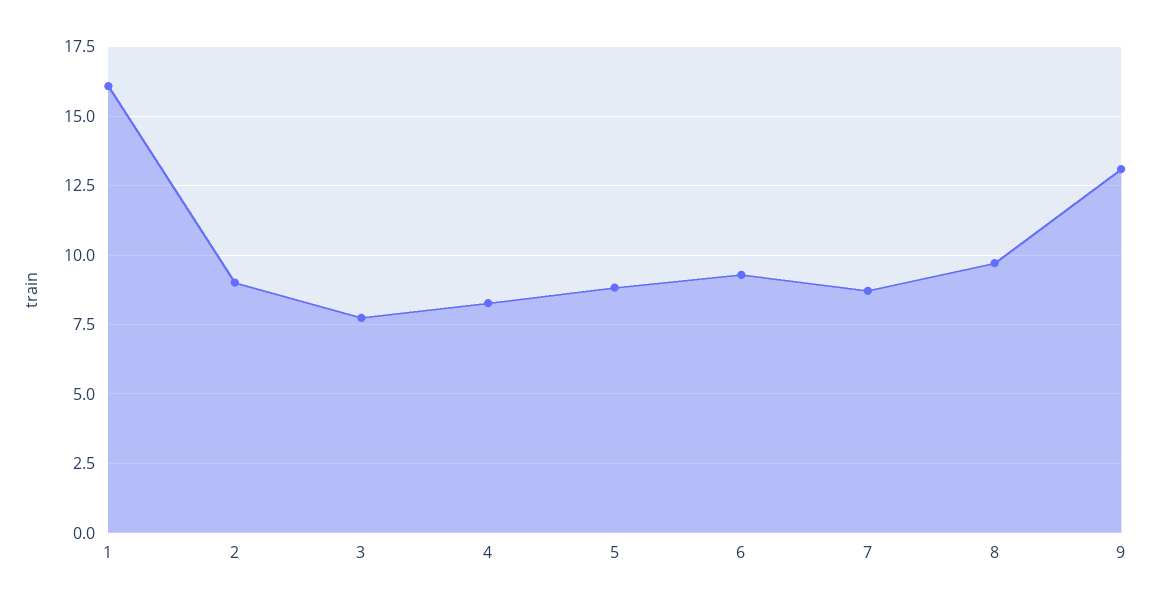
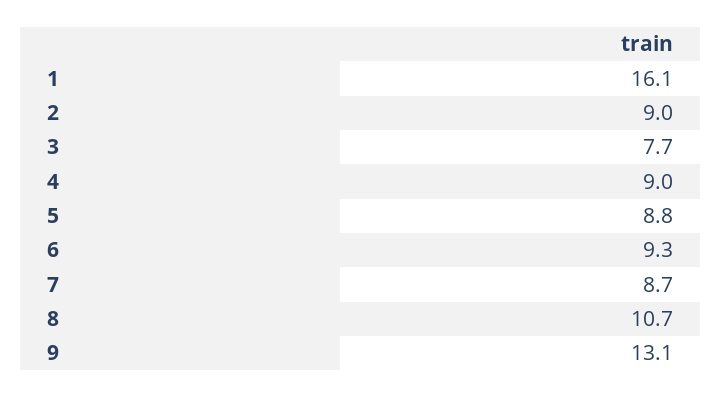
  {
    "1": 16.1,
    "2": 9,
    "3": 7.7,
-   "4": 8.25,
+   "4": 9,
    "5": 8.8,
    "6": 9.3,
    "7": 8.7,
-   "8": 9.75,
+   "8": 10.7,
    "9": 13.1
  }

